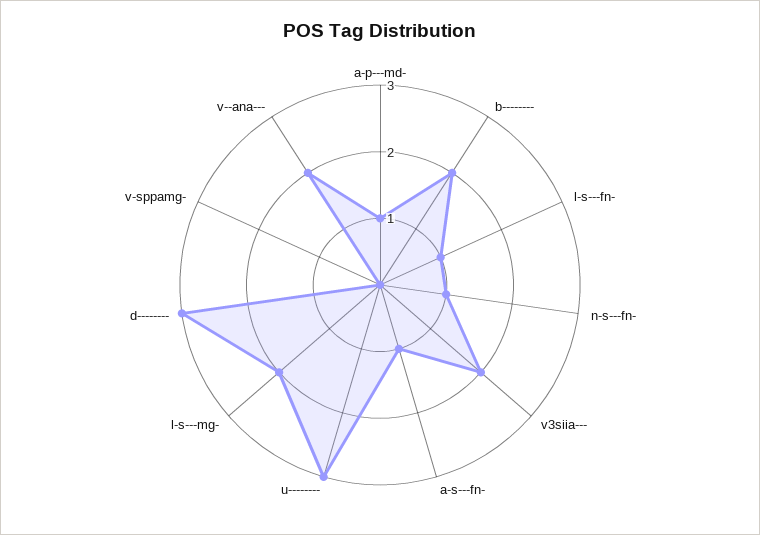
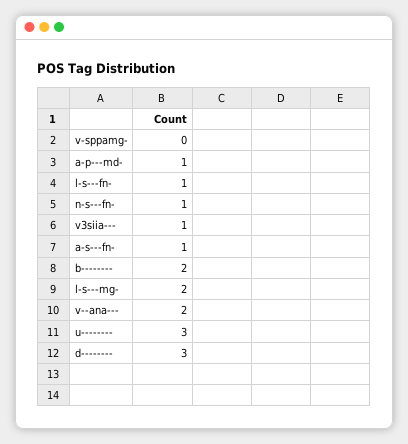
  {
    "a-p---md-": 1,
    "b--------": 2,
    "l-s---fn-": 1,
    "n-s---fn-": 1,
-   "v3siia---": 2,
+   "v3siia---": 1,
    "a-s---fn-": 1,
    "u--------": 3,
    "l-s---mg-": 2,
    "d--------": 3,
    "v-sppamg-": 0,
    "v--ana---": 2
  }

